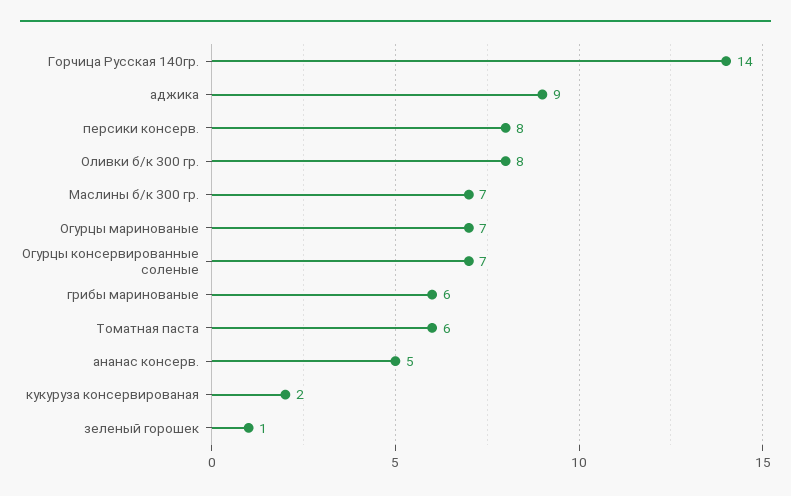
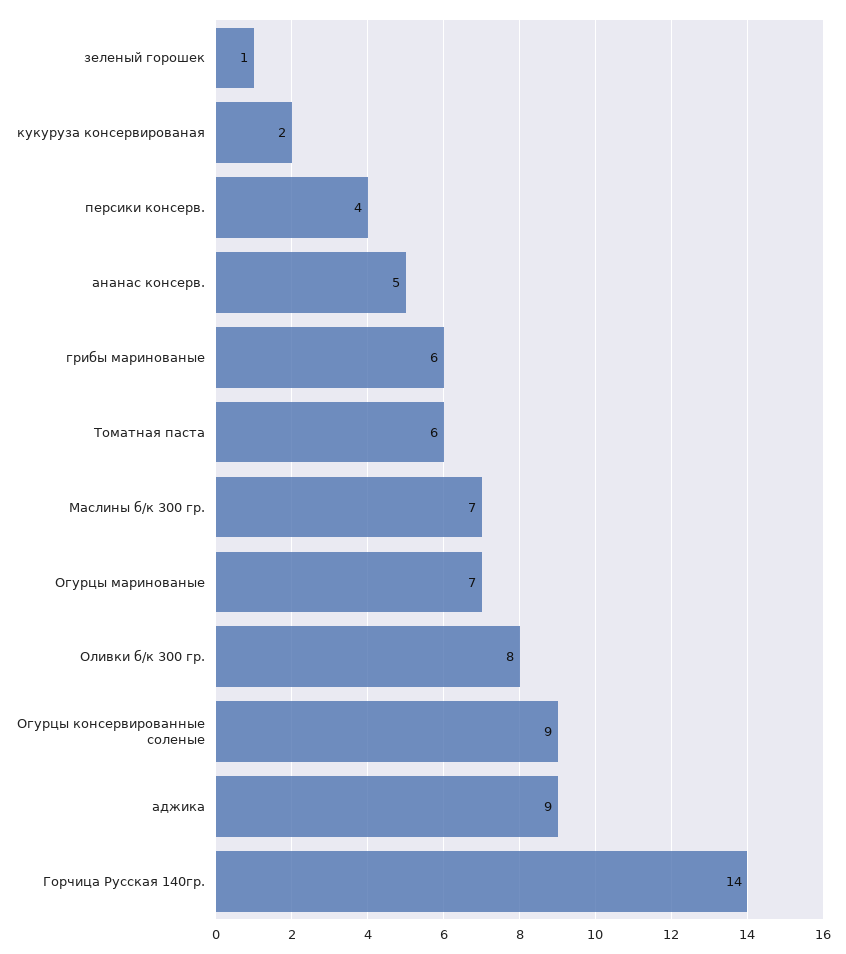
  {
    "Горчица Русская 140гр.": 14,
    "аджика": 9,
-   "персики консерв.": 8,
+   "персики консерв.": 4,
    "Оливки б/к 300 гр.": 8,
    "Маслины б/к 300 гр.": 7,
    "Огурцы маринованые": 7,
-   "Огурцы консервированные соленые": 7,
+   "Огурцы консервированные соленые": 9,
    "грибы маринованые": 6,
    "Томатная паста": 6,
    "ананас консерв.": 5,
    "кукуруза консервированая": 2,
    "зеленый горошек": 1
  }

